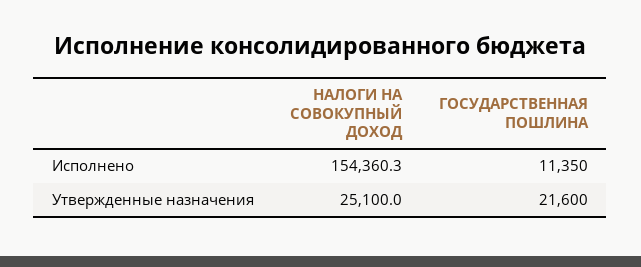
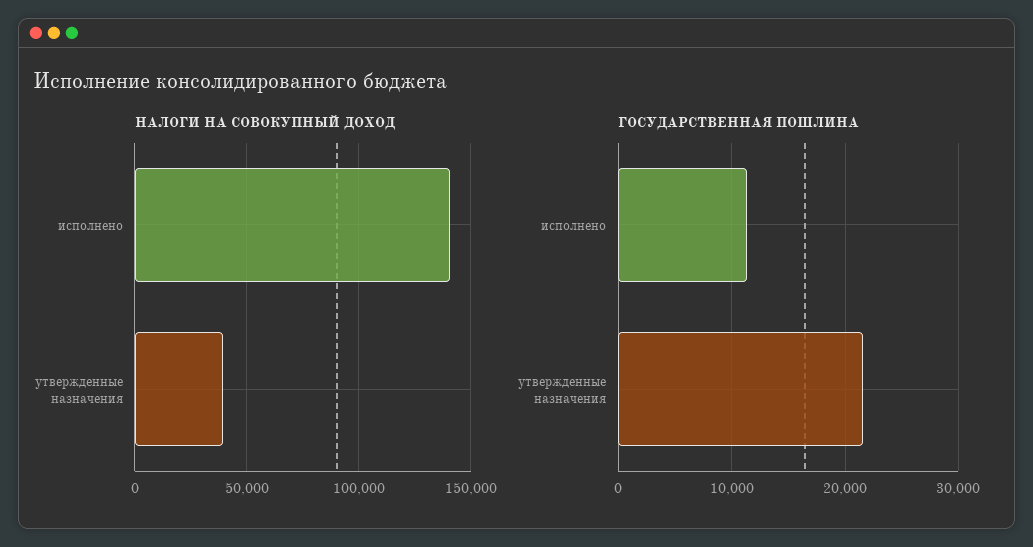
  {
    "НАЛОГИ НА СОВОКУПНЫЙ ДОХОД": {
-     "Исполнено": 154360.3,
+     "Исполнено": 140000,
-     "Утвержденные назначения": 25100
+     "Утвержденные назначения": 40000
    },
    "ГОСУДАРСТВЕННАЯ ПОШЛИНА": {
      "Исполнено": 11350,
      "Утвержденные назначения": 21600
    }
  }

